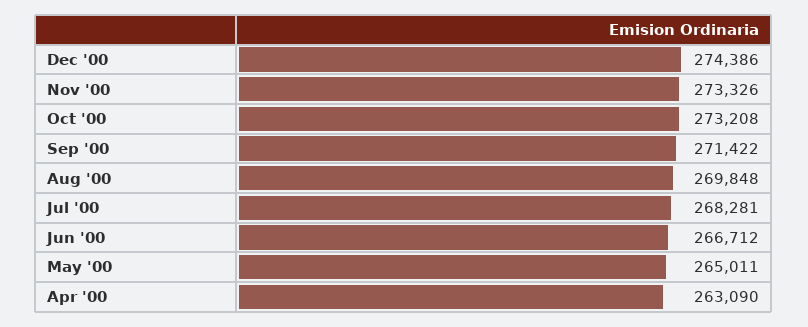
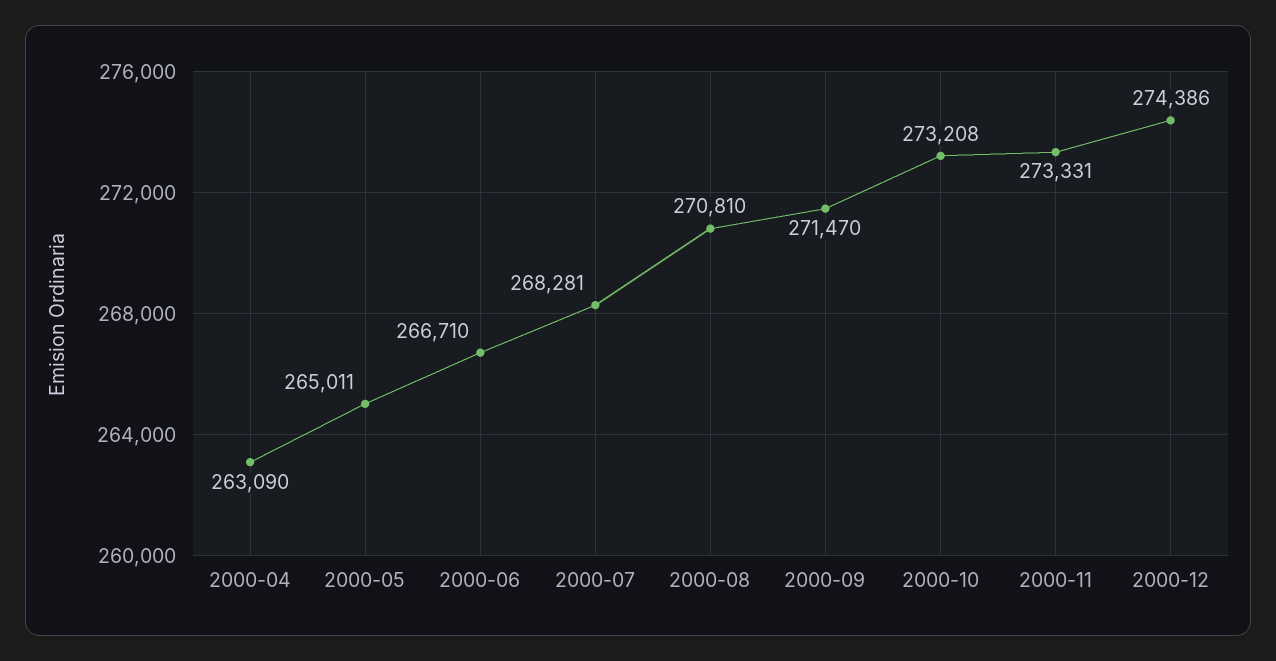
  {
    "Dec '00": 274386,
-   "Nov '00": 273326,
+   "Nov '00": 273331,
    "Oct '00": 273208,
-   "Sep '00": 271422,
+   "Sep '00": 271470,
-   "Aug '00": 269848,
+   "Aug '00": 270810,
    "Jul '00": 268281,
-   "Jun '00": 266712,
+   "Jun '00": 266710,
    "May '00": 265011,
    "Apr '00": 263090
  }

